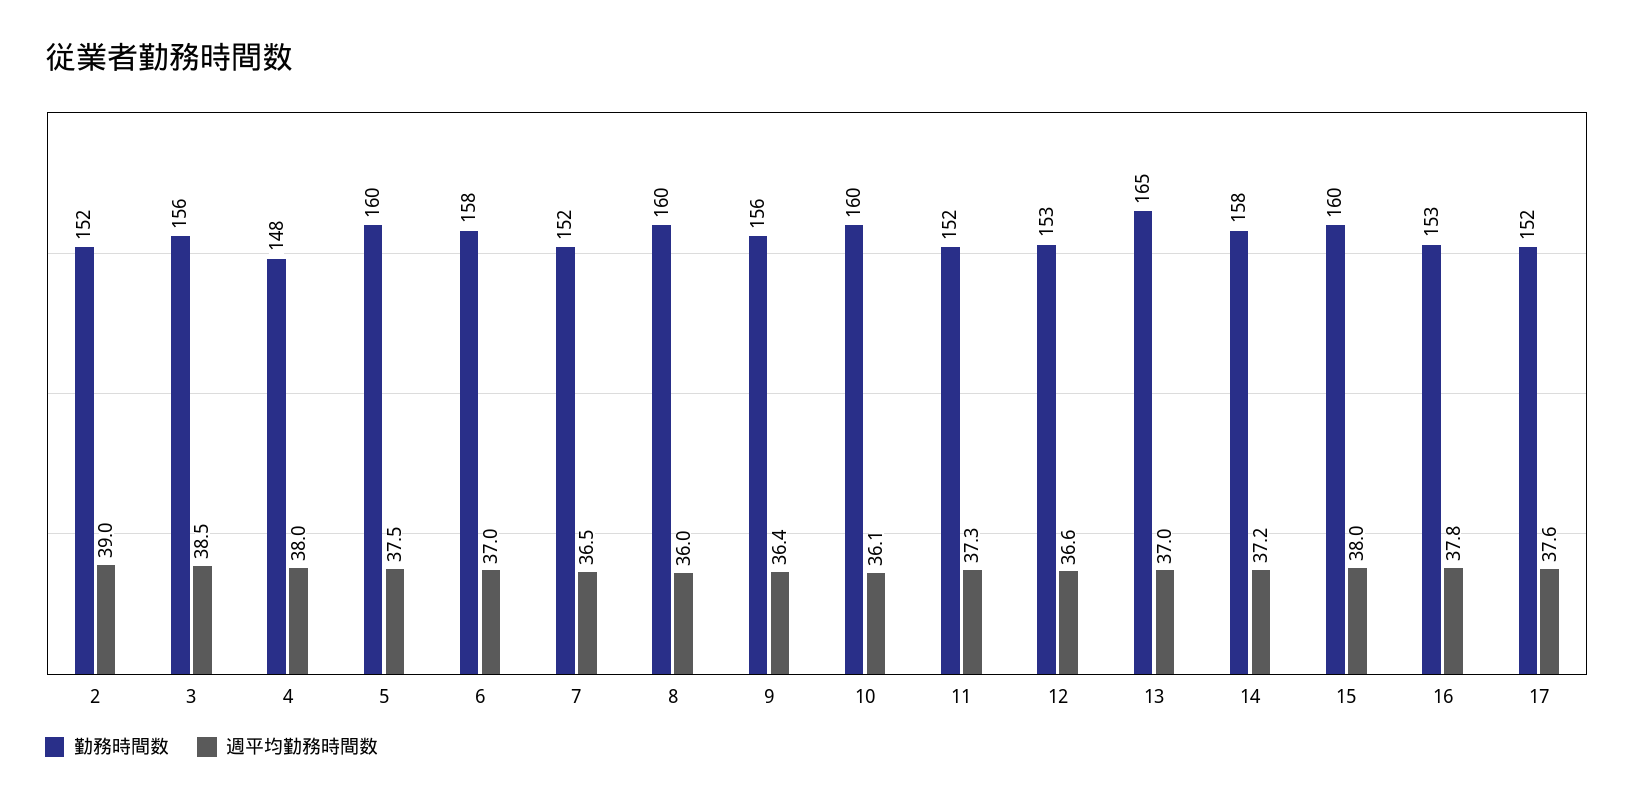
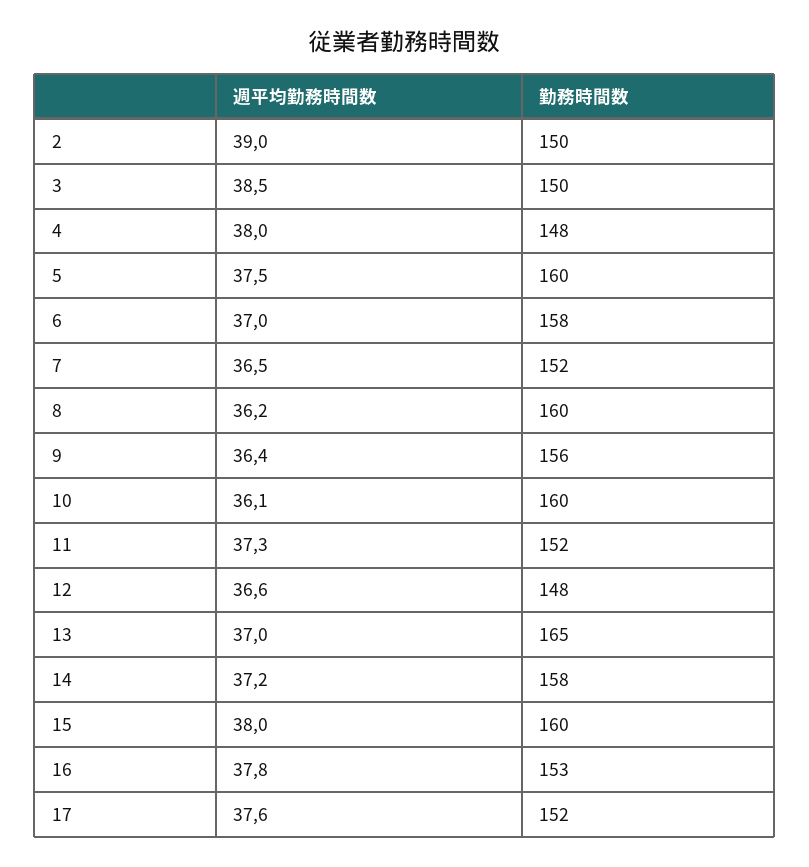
  {
    "勤務時間数": {
-     "2": 152,
+     "2": 150,
-     "3": 156,
+     "3": 150,
      "4": 148,
      "5": 160,
      "6": 158,
      "7": 152,
      "8": 160,
      "9": 156,
      "10": 160,
      "11": 152,
-     "12": 153,
+     "12": 148,
      "13": 165,
      "14": 158,
      "15": 160,
      "16": 153,
      "17": 152
    },
    "週平均勤務時間数": {
      "2": 39,
      "3": 38.5,
      "4": 38,
      "5": 37.5,
      "6": 37,
      "7": 36.5,
-     "8": 36,
+     "8": 36.2,
      "9": 36.4,
      "10": 36.1,
      "11": 37.3,
      "12": 36.6,
      "13": 37,
      "14": 37.2,
      "15": 38,
      "16": 37.8,
      "17": 37.6
    }
  }

